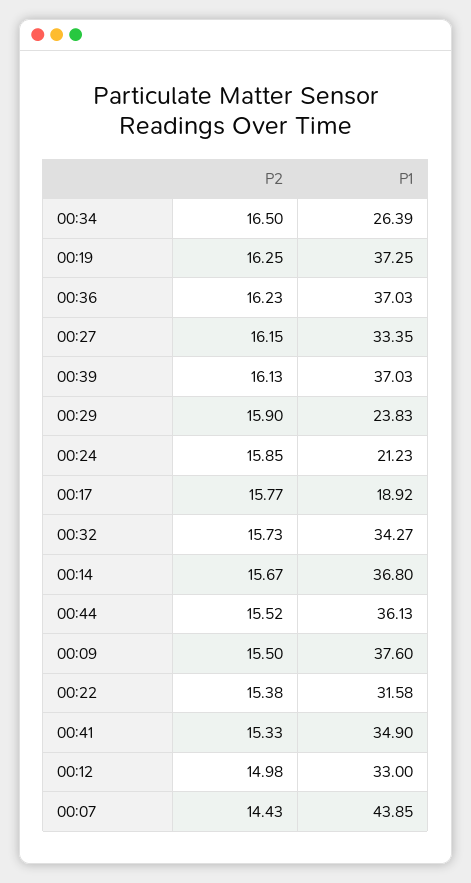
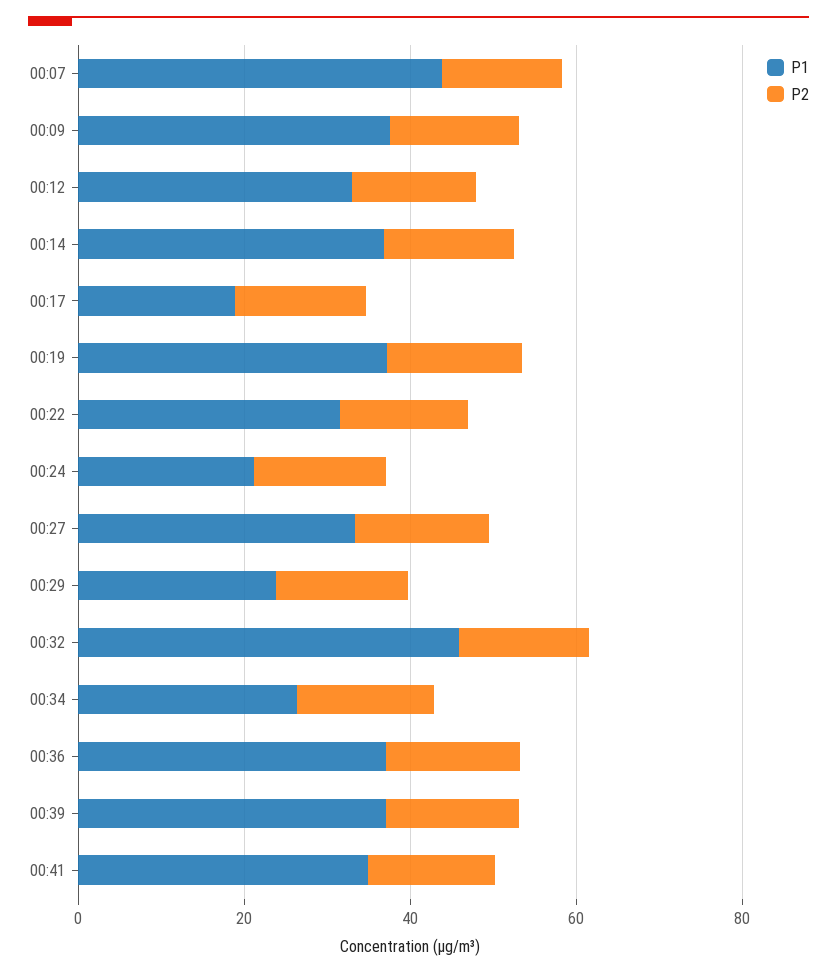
  {
    "P2": {
      "00:34": 16.5,
      "00:19": 16.25,
      "00:36": 16.23,
      "00:27": 16.15,
      "00:39": 16.13,
      "00:29": 15.9,
      "00:24": 15.85,
      "00:17": 15.77,
      "00:32": 15.73,
      "00:14": 15.67,
-     "00:44": 15.52,
      "00:09": 15.5,
      "00:22": 15.38,
      "00:41": 15.33,
      "00:12": 14.98,
      "00:07": 14.43
    },
    "P1": {
      "00:34": 26.39,
      "00:19": 37.25,
      "00:36": 37.03,
      "00:27": 33.35,
      "00:39": 37.03,
      "00:29": 23.83,
      "00:24": 21.23,
      "00:17": 18.92,
-     "00:32": 34.27,
+     "00:32": 45,
      "00:14": 36.8,
-     "00:44": 36.13,
      "00:09": 37.6,
      "00:22": 31.58,
      "00:41": 34.9,
      "00:12": 33,
      "00:07": 43.85
    }
  }

